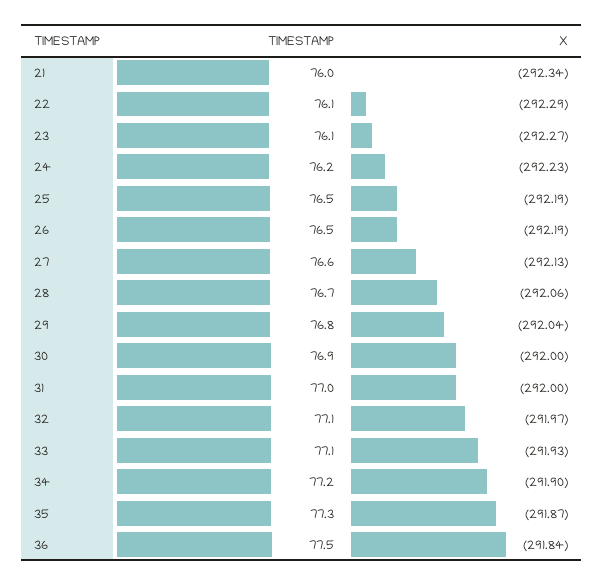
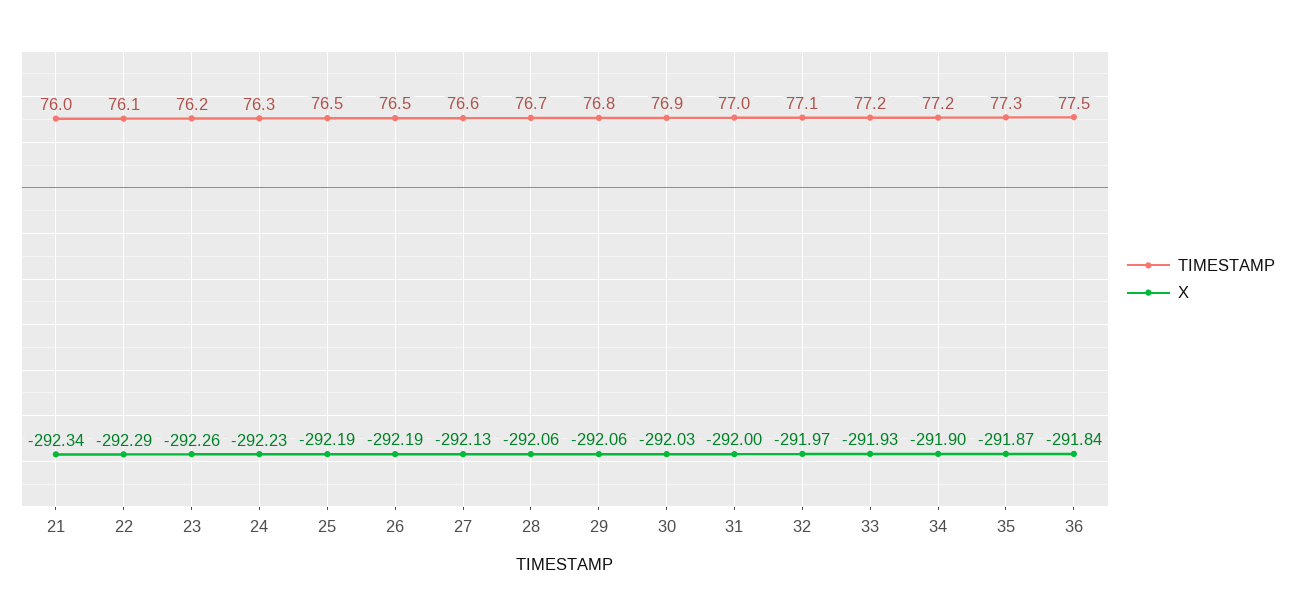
  {
    "TIMESTAMP": {
      "21": 76,
      "22": 76.1,
-     "23": 76.1,
+     "23": 76.2,
-     "24": 76.2,
+     "24": 76.3,
      "25": 76.5,
      "26": 76.5,
      "27": 76.6,
      "28": 76.7,
      "29": 76.8,
      "30": 76.9,
      "31": 77,
      "32": 77.1,
-     "33": 77.1,
+     "33": 77.2,
      "34": 77.2,
      "35": 77.3,
      "36": 77.5
    },
    "X": {
      "21": -292.34,
      "22": -292.29,
-     "23": -292.27,
+     "23": -292.26,
      "24": -292.23,
      "25": -292.19,
      "26": -292.19,
      "27": -292.13,
      "28": -292.06,
-     "29": -292.04,
+     "29": -292.06,
-     "30": -292,
+     "30": -292.03,
      "31": -292,
      "32": -291.97,
      "33": -291.93,
      "34": -291.9,
      "35": -291.87,
      "36": -291.84
    }
  }

